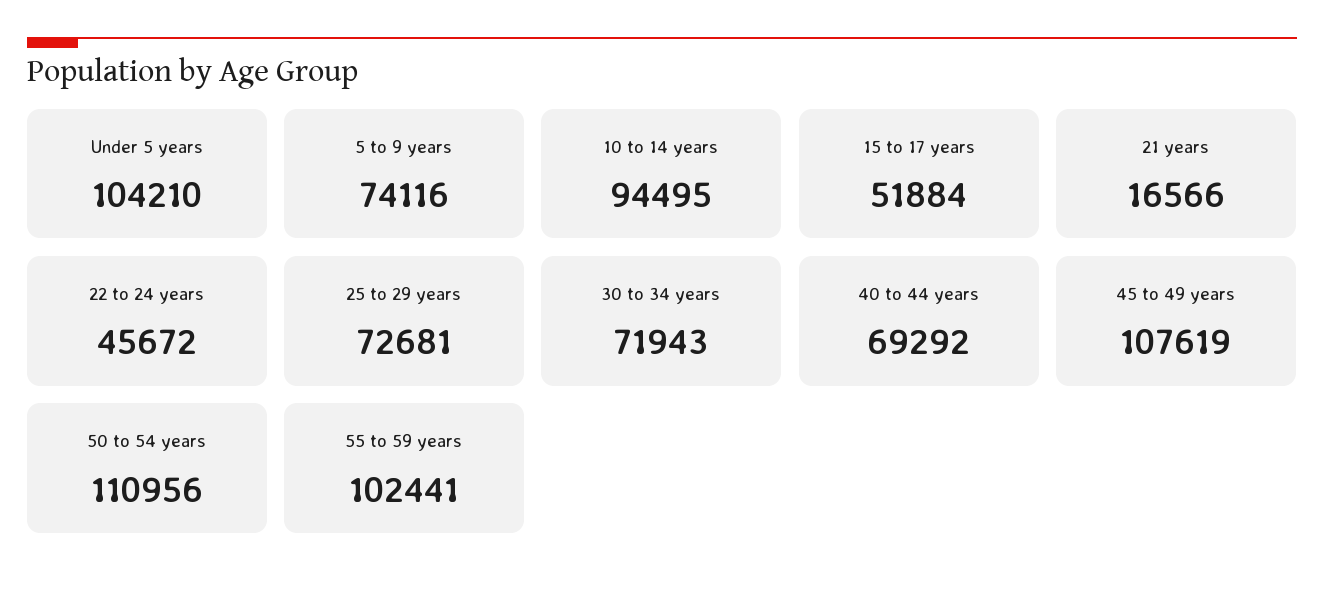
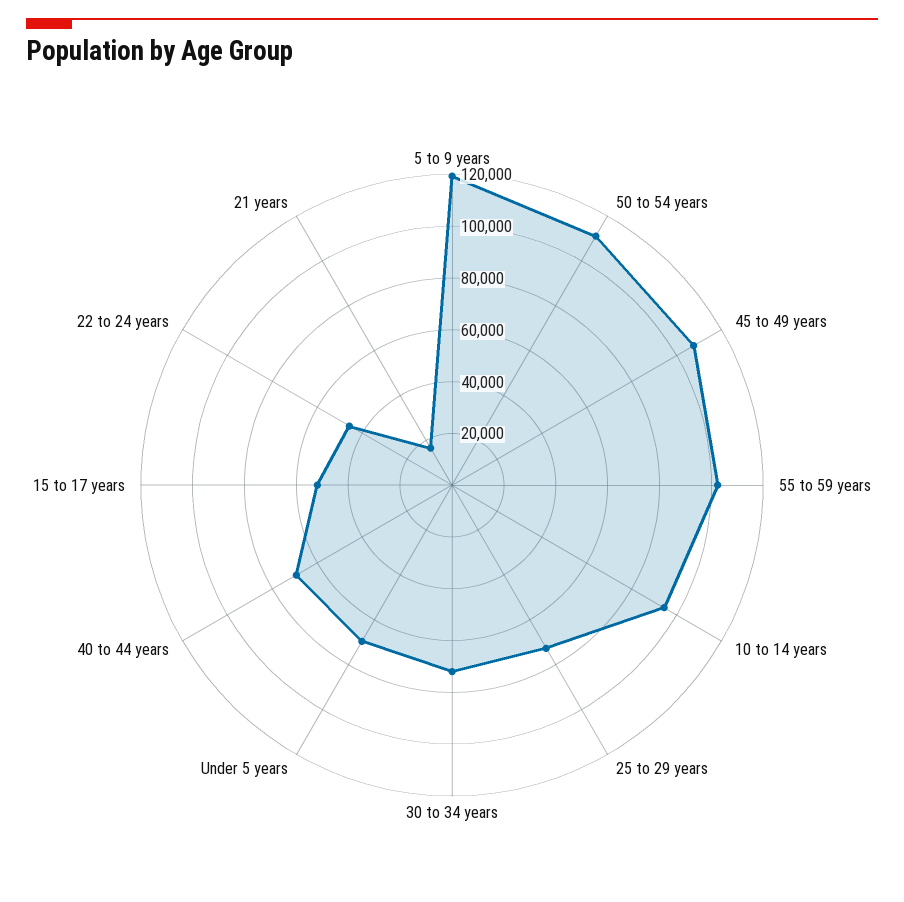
  {
-   "Under 5 years": 104210,
+   "Under 5 years": 70000,
-   "5 to 9 years": 74116,
+   "5 to 9 years": 120000,
    "10 to 14 years": 94495,
    "15 to 17 years": 51884,
    "21 years": 16566,
    "22 to 24 years": 45672,
    "25 to 29 years": 72681,
    "30 to 34 years": 71943,
    "40 to 44 years": 69292,
    "45 to 49 years": 107619,
    "50 to 54 years": 110956,
    "55 to 59 years": 102441
  }

